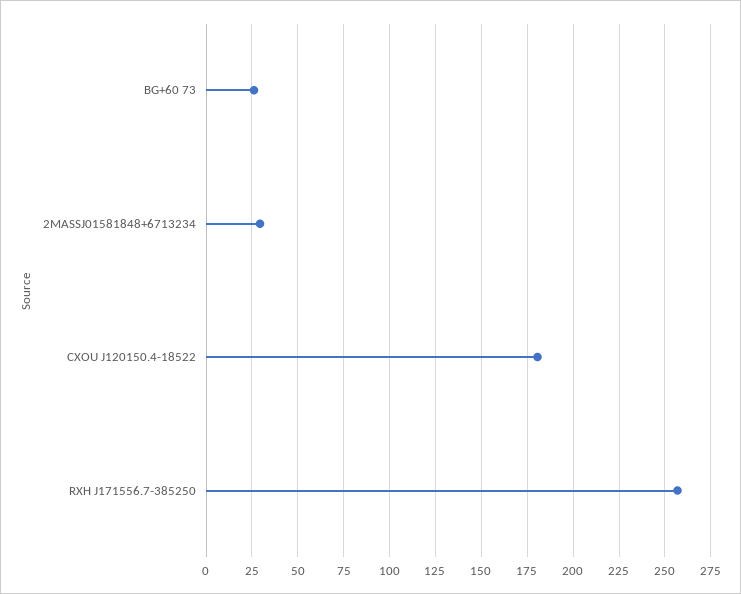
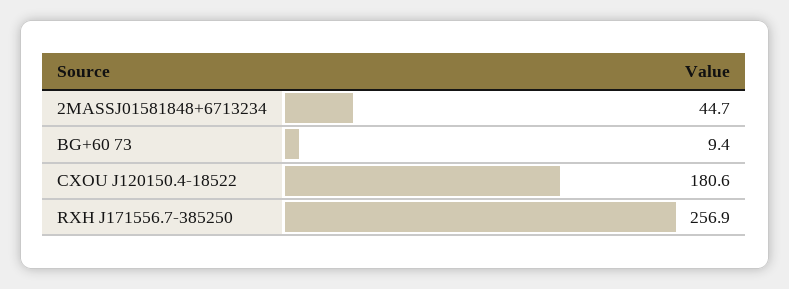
  {
-   "BG+60 73": 25,
+   "BG+60 73": 9.4,
-   "2MASSJ01581848+6713234": 30,
+   "2MASSJ01581848+6713234": 44.7,
    "CXOU J120150.4-18522": 180.6,
    "RXH J171556.7-385250": 256.9
  }

